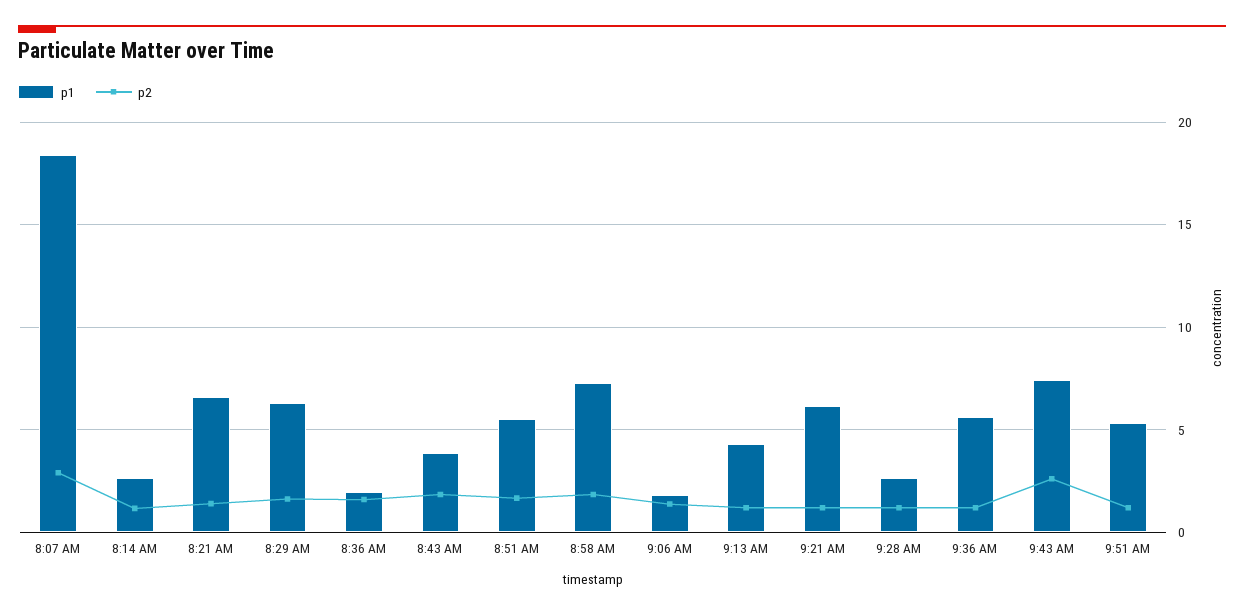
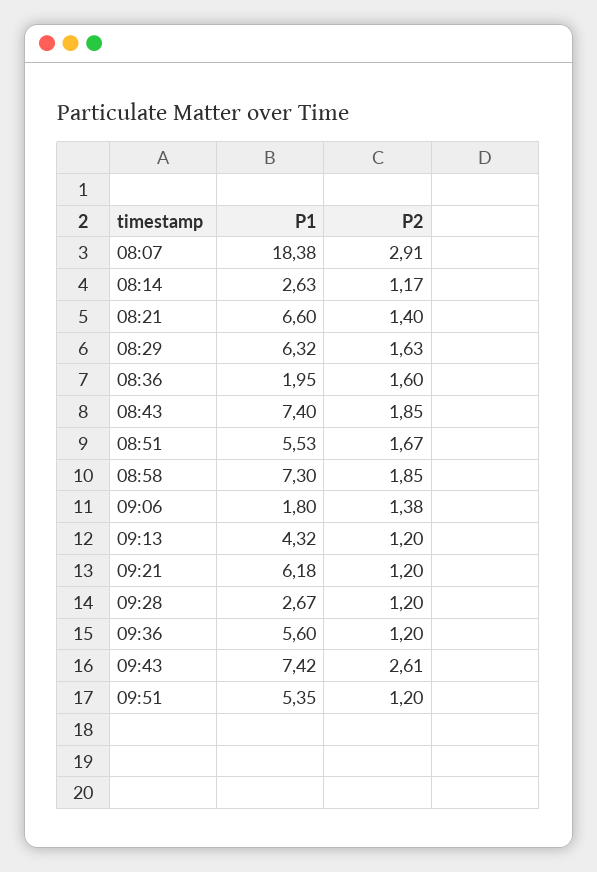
  {
    "p1": {
      "8:07 AM": 18.38,
      "8:14 AM": 2.63,
      "8:21 AM": 6.6,
      "8:29 AM": 6.32,
      "8:36 AM": 1.95,
-     "8:43 AM": 4,
+     "8:43 AM": 7.4,
      "8:51 AM": 5.53,
      "8:58 AM": 7.3,
      "9:06 AM": 1.8,
      "9:13 AM": 4.32,
      "9:21 AM": 6.18,
      "9:28 AM": 2.67,
      "9:36 AM": 5.6,
      "9:43 AM": 7.42,
      "9:51 AM": 5.35
    },
    "p2": {
      "8:07 AM": 2.91,
      "8:14 AM": 1.17,
      "8:21 AM": 1.4,
      "8:29 AM": 1.63,
      "8:36 AM": 1.6,
      "8:43 AM": 1.85,
      "8:51 AM": 1.67,
      "8:58 AM": 1.85,
      "9:06 AM": 1.38,
      "9:13 AM": 1.2,
      "9:21 AM": 1.2,
      "9:28 AM": 1.2,
      "9:36 AM": 1.2,
      "9:43 AM": 2.61,
      "9:51 AM": 1.2
    }
  }

